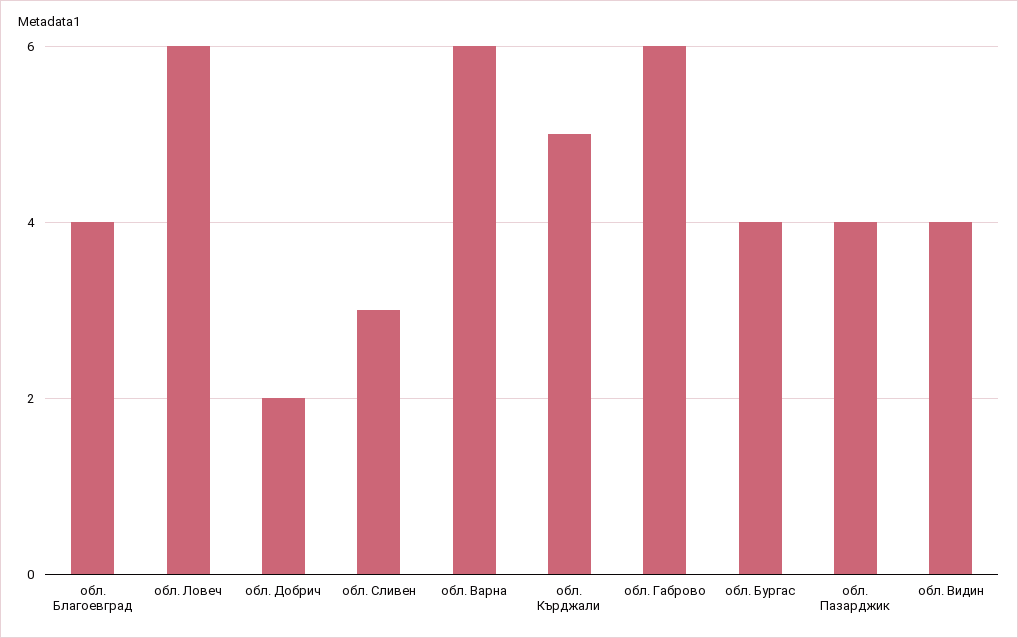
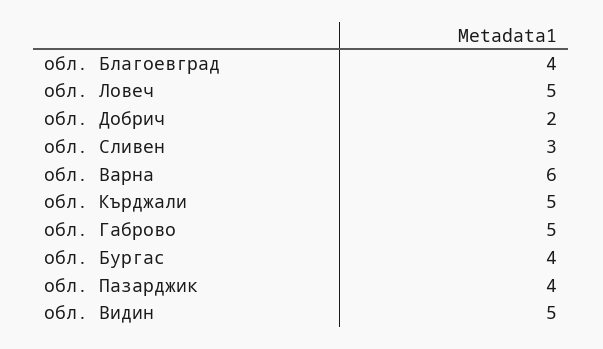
  {
    "обл. Благоевград": 4,
-   "обл. Ловеч": 6,
+   "обл. Ловеч": 5,
    "обл. Добрич": 2,
    "обл. Сливен": 3,
    "обл. Варна": 6,
    "обл. Кърджали": 5,
-   "обл. Габрово": 6,
+   "обл. Габрово": 5,
    "обл. Бургас": 4,
    "обл. Пазарджик": 4,
-   "обл. Видин": 4
+   "обл. Видин": 5
  }

